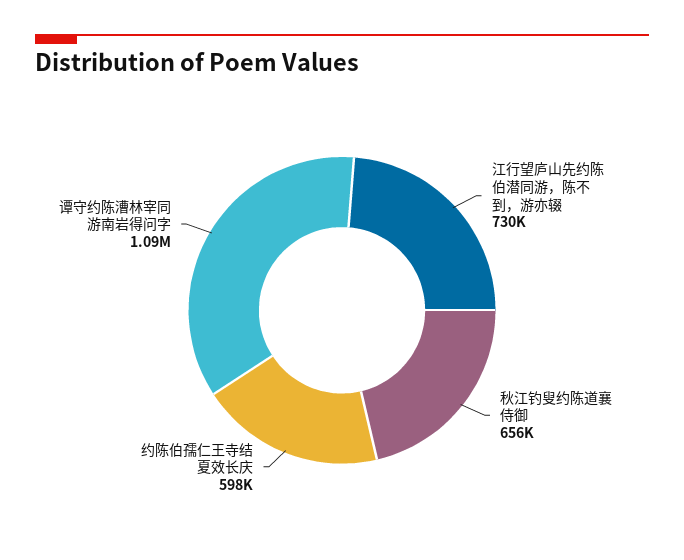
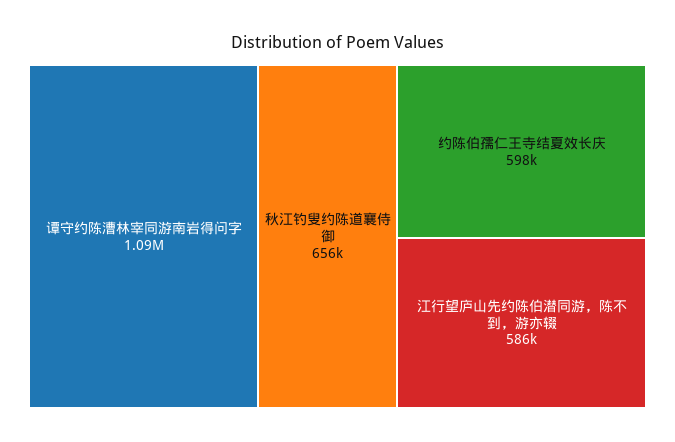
  {
-   "江行望庐山先约陈伯潜同游，陈不到，游亦辍": 730000,
+   "江行望庐山先约陈伯潜同游，陈不到，游亦辍": 586000,
    "秋江钓叟约陈道襄侍御": 656000,
    "约陈伯孺仁王寺结夏效长庆": 598000,
    "谭守约陈漕林宰同游南岩得问字": 1090000
  }

